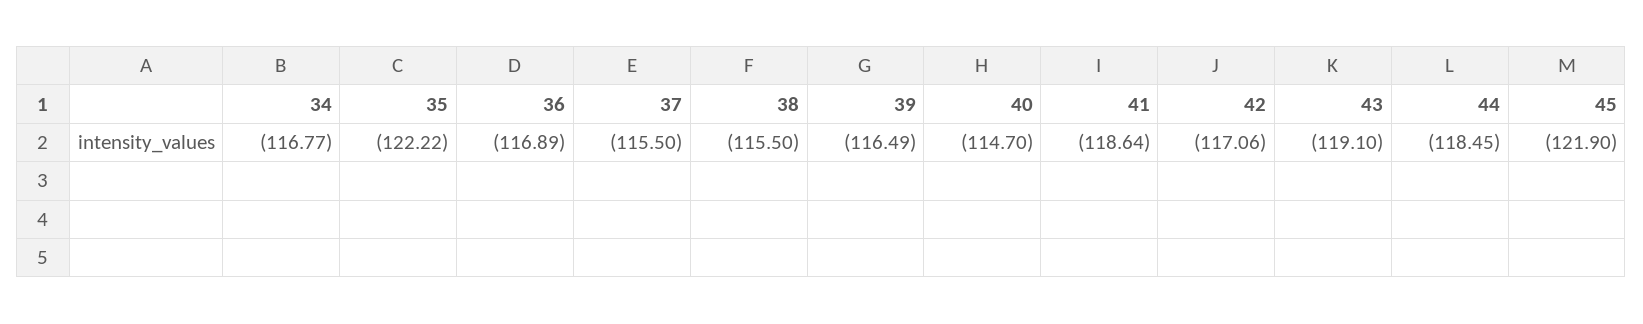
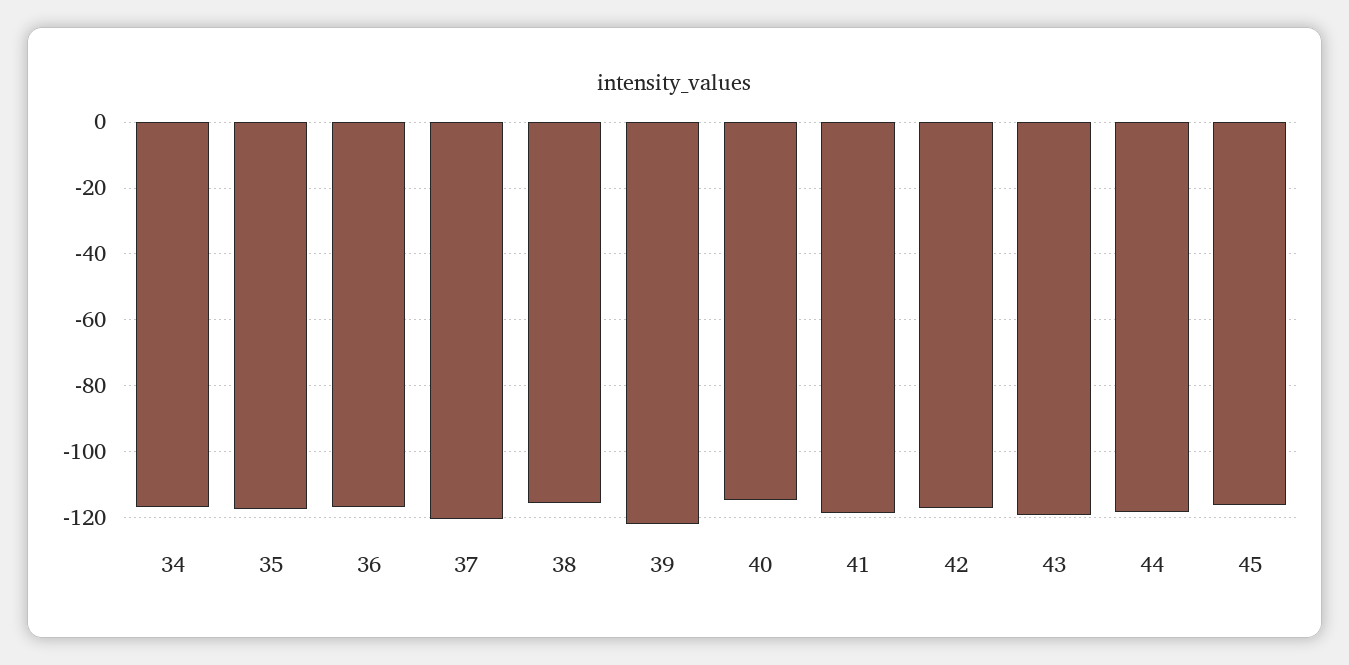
  {
    "34": -116.77,
-   "35": -122.22,
+   "35": -118,
    "36": -116.89,
-   "37": -115.5,
+   "37": -120,
    "38": -115.5,
-   "39": -116.49,
+   "39": -122,
    "40": -114.7,
    "41": -118.64,
    "42": -117.06,
    "43": -119.1,
    "44": -118.45,
-   "45": -121.9
+   "45": -116
  }

